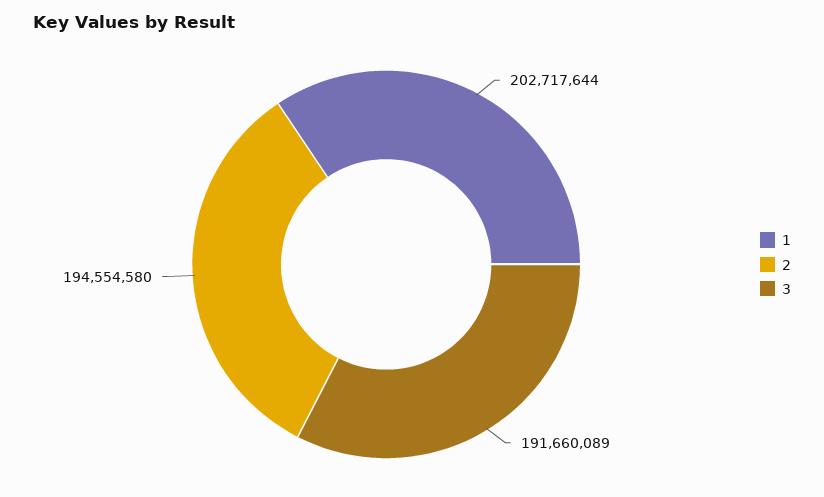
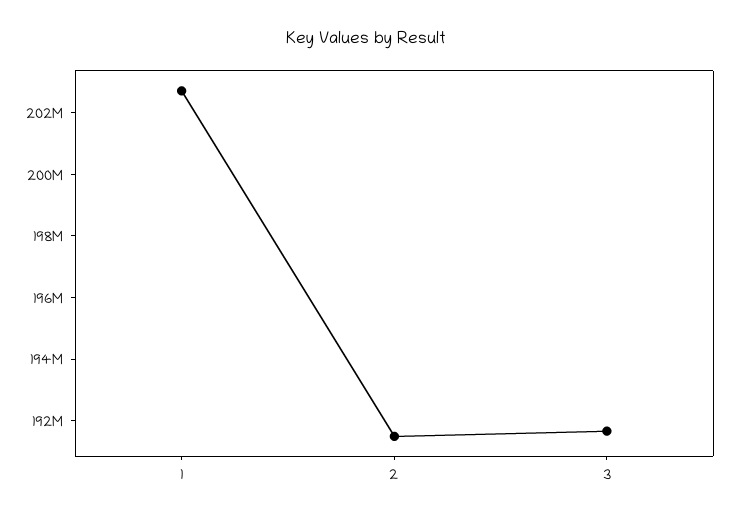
  {
    "1": 202717644,
-   "2": 194554580,
+   "2": 191500000,
    "3": 191660089
  }

